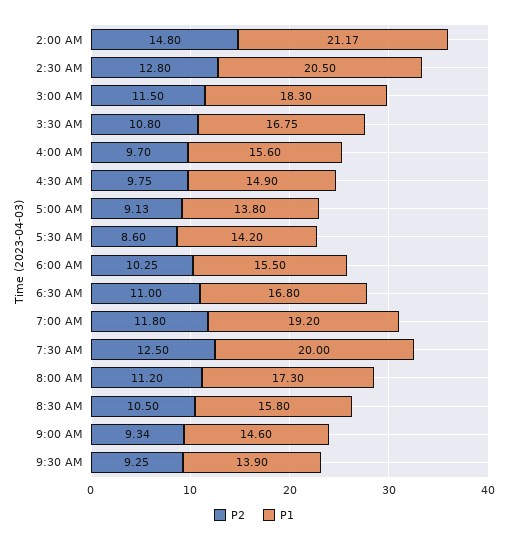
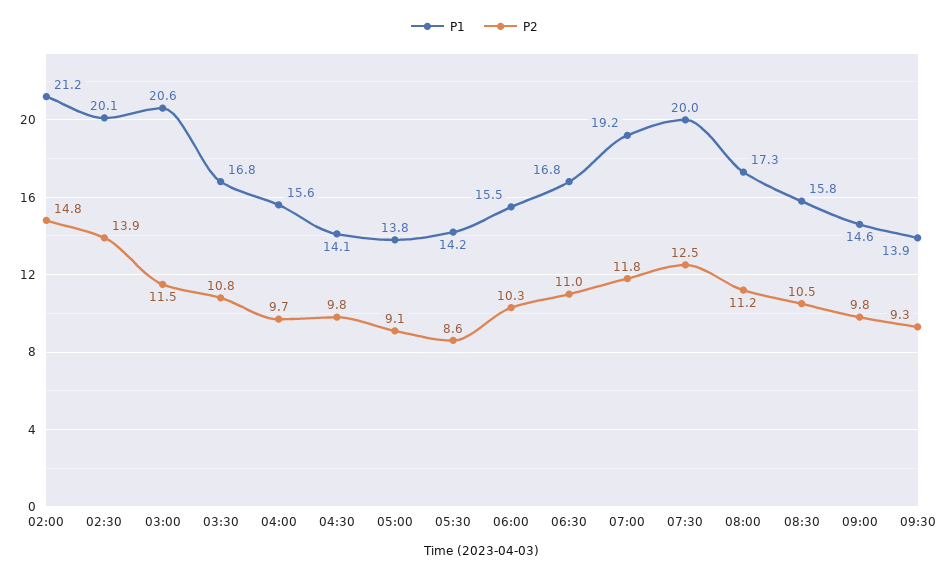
  {
    "P2": {
      "2:00 AM": 14.8,
-     "2:30 AM": 12.8,
+     "2:30 AM": 13.9,
      "3:00 AM": 11.5,
      "3:30 AM": 10.8,
      "4:00 AM": 9.7,
      "4:30 AM": 9.75,
      "5:00 AM": 9.13,
      "5:30 AM": 8.6,
      "6:00 AM": 10.25,
      "6:30 AM": 11,
      "7:00 AM": 11.8,
      "7:30 AM": 12.5,
      "8:00 AM": 11.2,
      "8:30 AM": 10.5,
-     "9:00 AM": 9.34,
+     "9:00 AM": 9.8,
      "9:30 AM": 9.25
    },
    "P1": {
      "2:00 AM": 21.17,
-     "2:30 AM": 20.5,
+     "2:30 AM": 20.1,
-     "3:00 AM": 18.3,
+     "3:00 AM": 20.6,
      "3:30 AM": 16.75,
      "4:00 AM": 15.6,
-     "4:30 AM": 14.9,
+     "4:30 AM": 14.1,
      "5:00 AM": 13.8,
      "5:30 AM": 14.2,
      "6:00 AM": 15.5,
      "6:30 AM": 16.8,
      "7:00 AM": 19.2,
      "7:30 AM": 20,
      "8:00 AM": 17.3,
      "8:30 AM": 15.8,
      "9:00 AM": 14.6,
      "9:30 AM": 13.9
    }
  }

